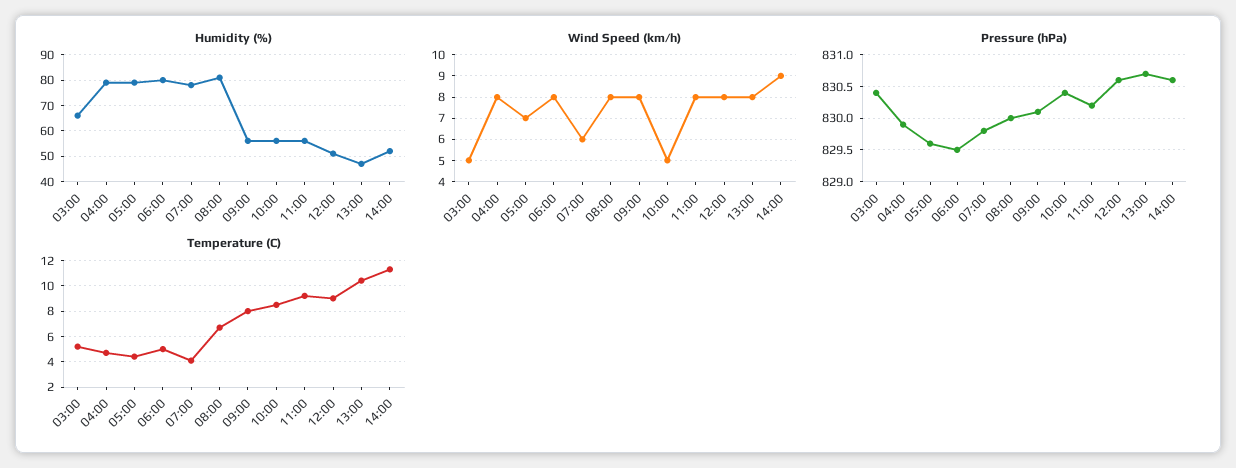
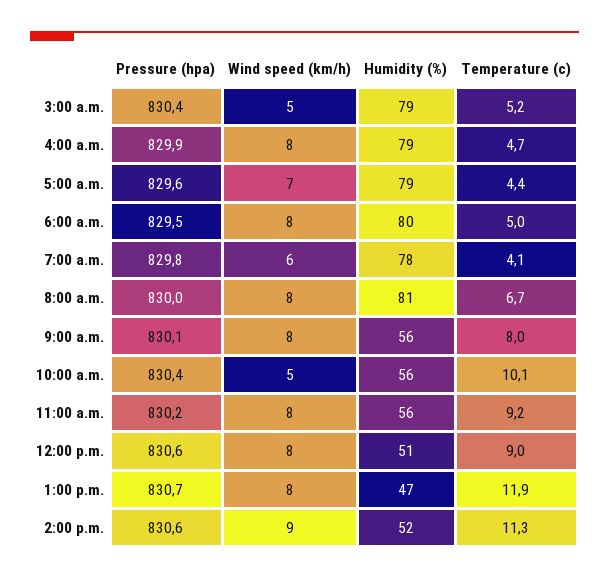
  {
    "Humidity (%)": {
-     "03:00": 65,
+     "03:00": 79,
      "04:00": 79,
      "05:00": 79,
      "06:00": 80,
      "07:00": 78,
      "08:00": 81,
      "09:00": 56,
      "10:00": 56,
      "11:00": 56,
      "12:00": 51,
      "13:00": 47,
      "14:00": 52
    },
    "Wind Speed (km/h)": {
      "03:00": 5,
      "04:00": 8,
      "05:00": 7,
      "06:00": 8,
      "07:00": 6,
      "08:00": 8,
      "09:00": 8,
      "10:00": 5,
      "11:00": 8,
      "12:00": 8,
      "13:00": 8,
      "14:00": 9
    },
    "Pressure (hPa)": {
      "03:00": 830.4,
      "04:00": 829.9,
      "05:00": 829.6,
      "06:00": 829.5,
      "07:00": 829.8,
      "08:00": 830,
      "09:00": 830.1,
      "10:00": 830.4,
      "11:00": 830.2,
      "12:00": 830.6,
      "13:00": 830.7,
      "14:00": 830.6
    },
    "Temperature (C)": {
      "03:00": 5.2,
      "04:00": 4.7,
      "05:00": 4.4,
      "06:00": 5,
      "07:00": 4.1,
      "08:00": 6.7,
      "09:00": 8,
-     "10:00": 8.5,
+     "10:00": 10.1,
      "11:00": 9.2,
      "12:00": 9,
-     "13:00": 10.5,
+     "13:00": 11.9,
      "14:00": 11.3
    }
  }

